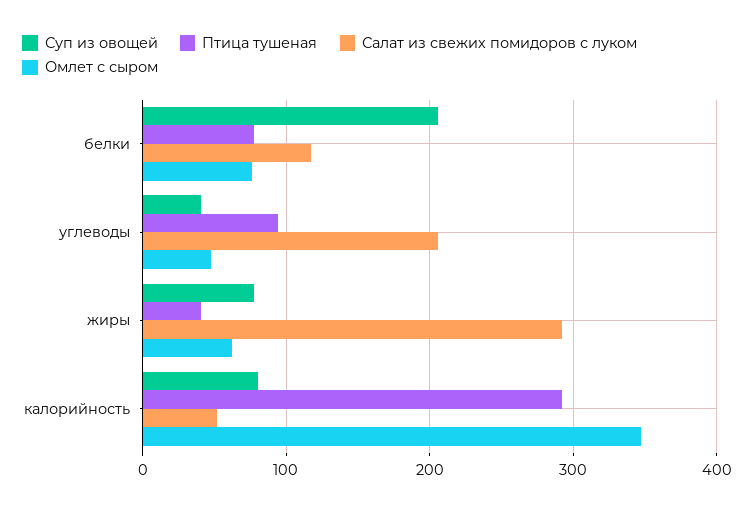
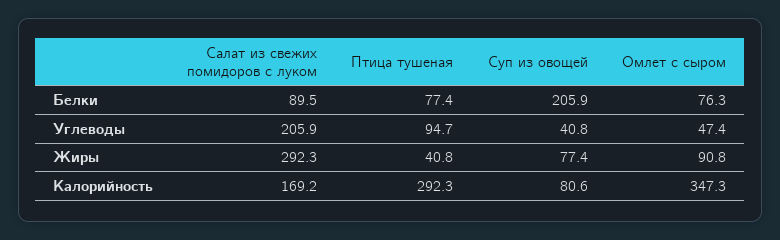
  {
    "Суп из овощей": {
      "белки": 205.9,
      "углеводы": 40.8,
      "жиры": 77.4,
      "калорийность": 80.6
    },
    "Птица тушеная": {
      "белки": 77.4,
      "углеводы": 94.7,
      "жиры": 40.8,
      "калорийность": 292.3
    },
    "Салат из свежих помидоров с луком": {
-     "белки": 120,
+     "белки": 89.5,
      "углеводы": 205.9,
      "жиры": 292.3,
-     "калорийность": 50
+     "калорийность": 169.2
    },
    "Омлет с сыром": {
      "белки": 76.3,
      "углеводы": 47.4,
-     "жиры": 60,
+     "жиры": 90.8,
      "калорийность": 347.3
    }
  }

